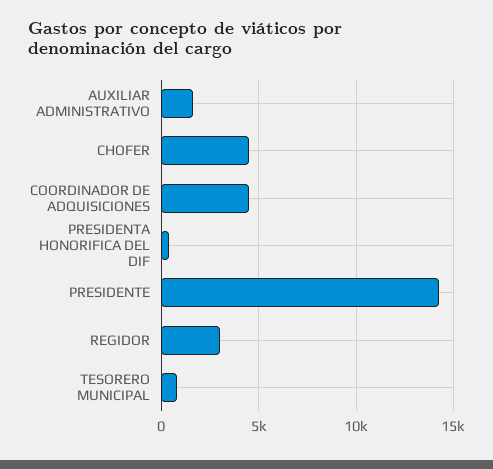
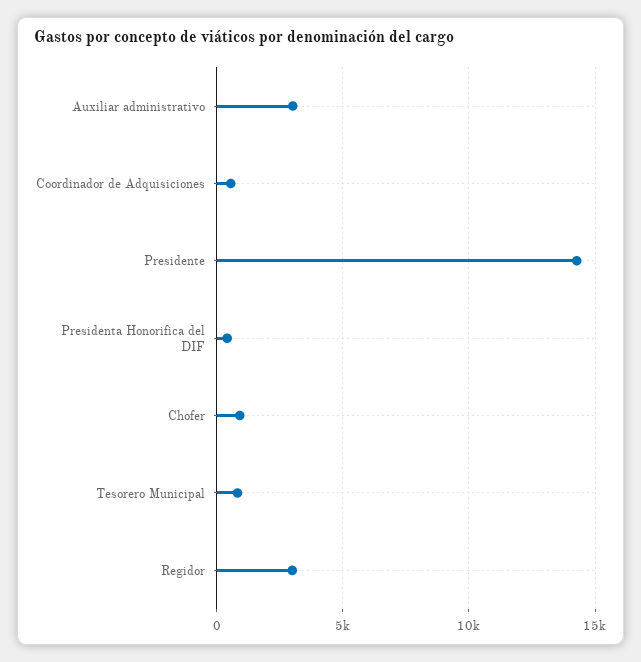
  {
-   "AUXILIAR ADMINISTRATIVO": 1500,
+   "AUXILIAR ADMINISTRATIVO": 3000,
-   "CHOFER": 4500,
+   "CHOFER": 1000,
-   "COORDINADOR DE ADQUISICIONES": 4500,
+   "COORDINADOR DE ADQUISICIONES": 500,
    "PRESIDENTA HONORIFICA DEL DIF": 500,
    "PRESIDENTE": 14500,
    "REGIDOR": 3000,
    "TESORERO MUNICIPAL": 1000
  }

